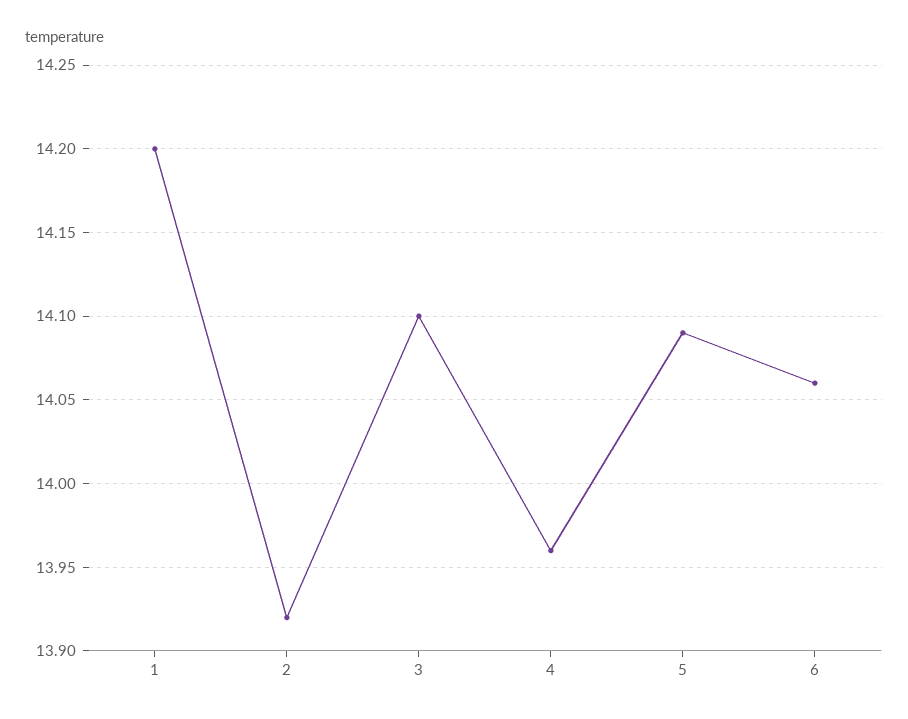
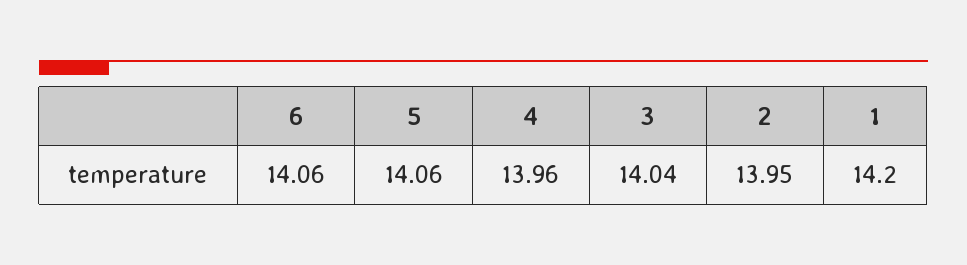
  {
    "1": 14.2,
-   "2": 13.92,
+   "2": 13.95,
-   "3": 14.1,
+   "3": 14.04,
    "4": 13.96,
-   "5": 14.09,
+   "5": 14.06,
    "6": 14.06
  }

